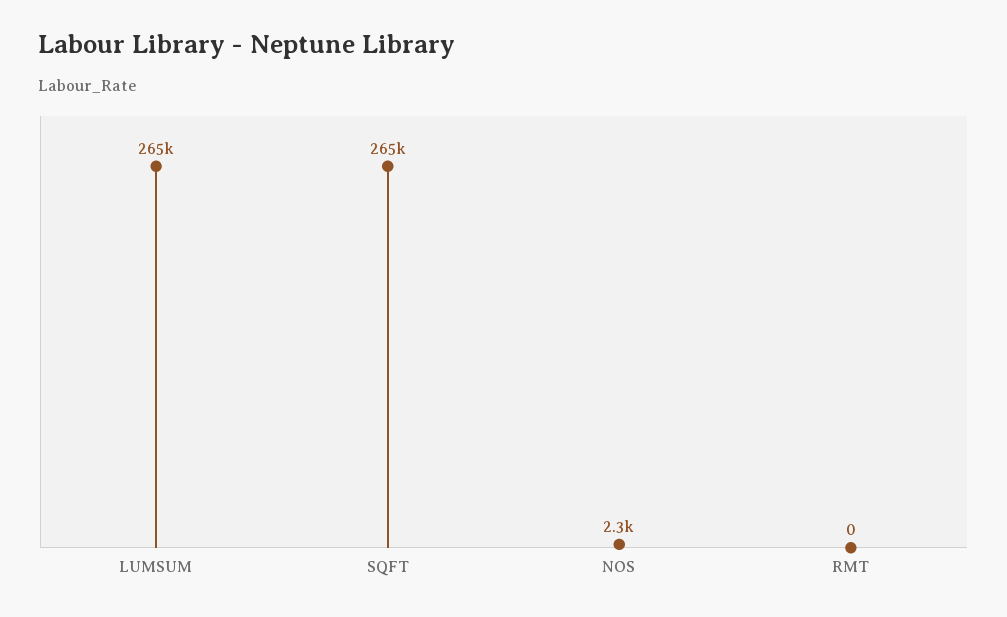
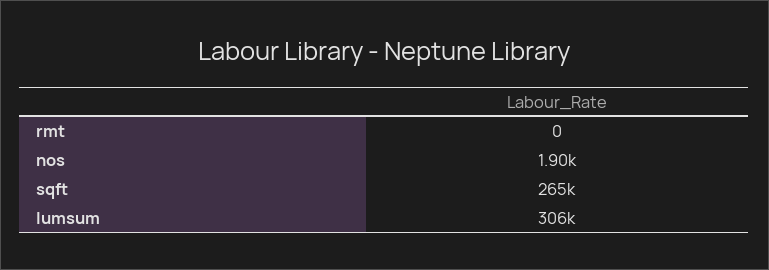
  {
-   "LUMSUM": 265000,
+   "LUMSUM": 306000,
    "SQFT": 265000,
-   "NOS": 2300,
+   "NOS": 1900,
    "RMT": 0
  }

